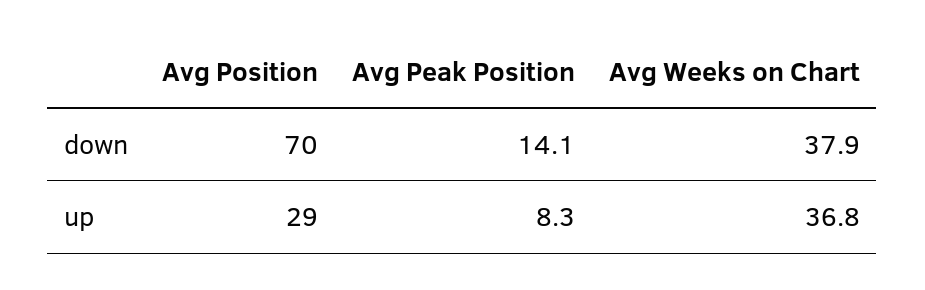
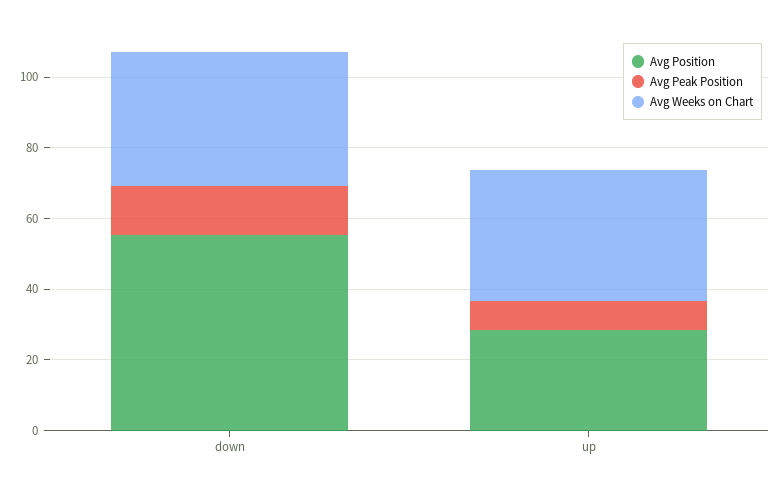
  {
    "Avg Position": {
-     "down": 70,
+     "down": 55,
      "up": 29
    },
    "Avg Peak Position": {
      "down": 14.1,
      "up": 8.3
    },
    "Avg Weeks on Chart": {
      "down": 37.9,
      "up": 36.8
    }
  }

